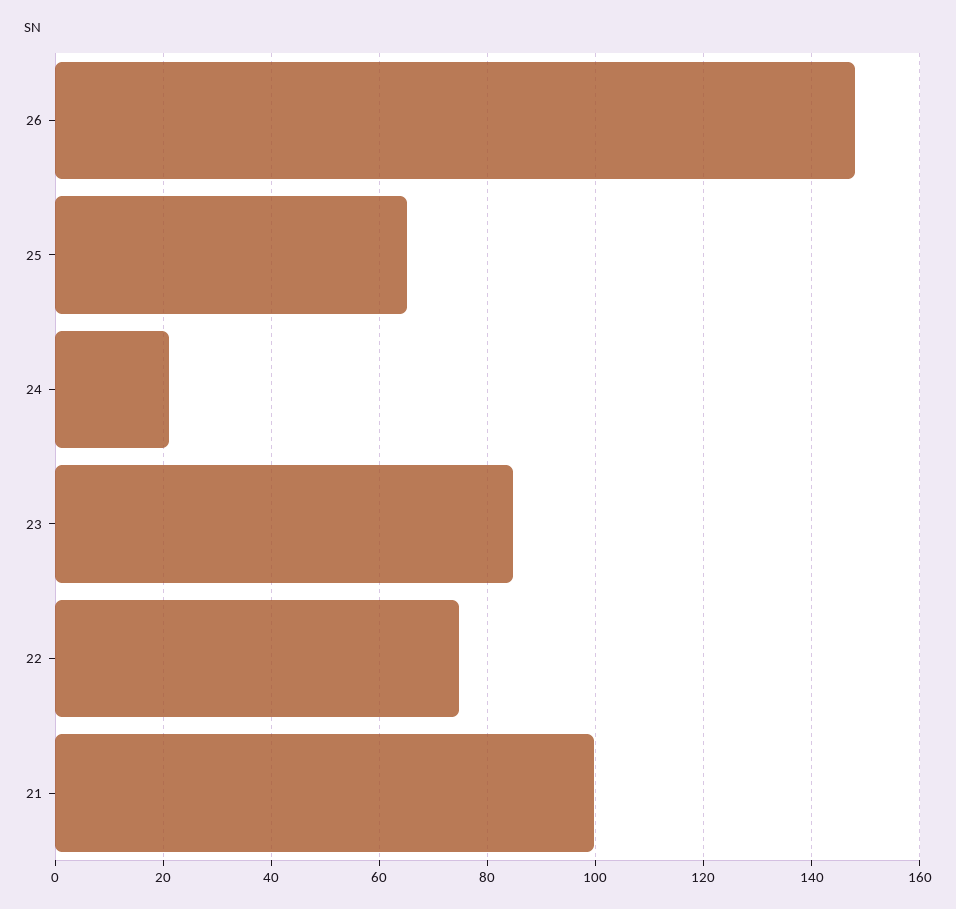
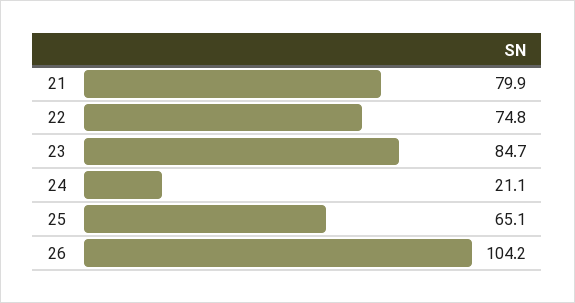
  {
-   "26": 148,
+   "26": 104.2,
    "25": 65.1,
    "24": 21.1,
    "23": 84.7,
    "22": 74.8,
-   "21": 100
+   "21": 79.9
  }

